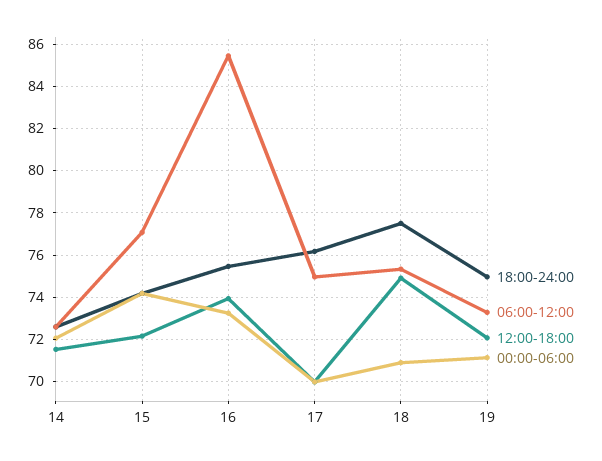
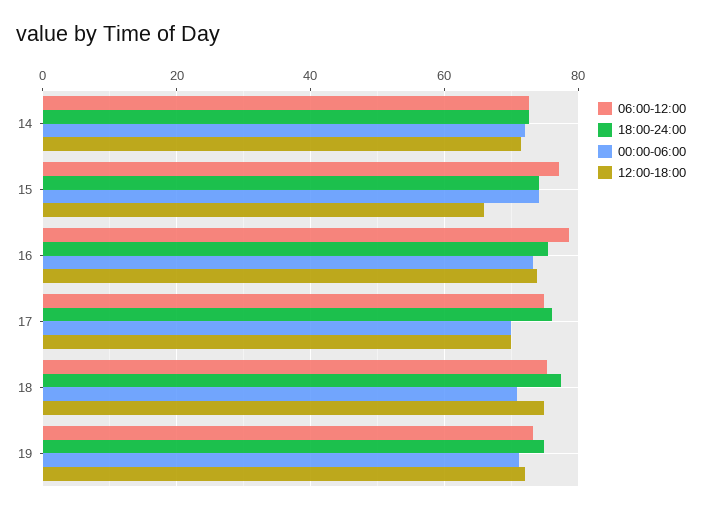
  {
    "18:00-24:00": {
      "14": 72.5,
      "15": 74,
      "16": 75.5,
      "17": 76,
      "18": 77.5,
      "19": 75
    },
    "06:00-12:00": {
      "14": 72.5,
      "15": 77,
-     "16": 85.5,
+     "16": 78,
      "17": 75,
      "18": 75.5,
      "19": 73.5
    },
    "12:00-18:00": {
      "14": 71.5,
-     "15": 72,
+     "15": 66,
      "16": 74,
      "17": 70,
      "18": 75,
      "19": 72
    },
    "00:00-06:00": {
      "14": 72,
      "15": 74,
      "16": 73.5,
      "17": 70,
      "18": 71,
      "19": 71
    }
  }

